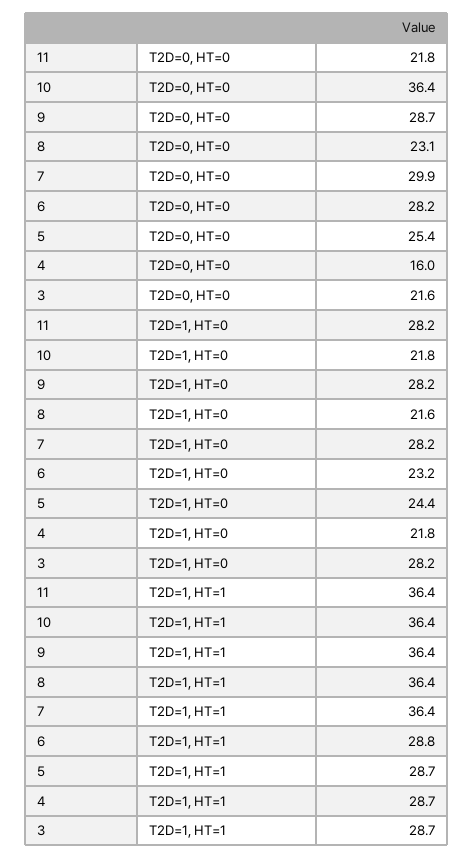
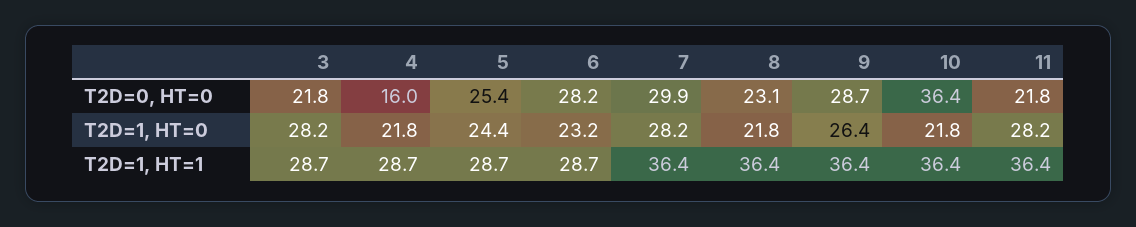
  {
    "11": {
      "T2D=0, HT=0": 21.8,
      "T2D=1, HT=0": 28.2,
      "T2D=1, HT=1": 36.4
    },
    "10": {
      "T2D=0, HT=0": 36.4,
      "T2D=1, HT=0": 21.8,
      "T2D=1, HT=1": 36.4
    },
    "9": {
      "T2D=0, HT=0": 28.7,
-     "T2D=1, HT=0": 28.2,
+     "T2D=1, HT=0": 26.4,
      "T2D=1, HT=1": 36.4
    },
    "8": {
      "T2D=0, HT=0": 23.1,
-     "T2D=1, HT=0": 21.6,
+     "T2D=1, HT=0": 21.8,
      "T2D=1, HT=1": 36.4
    },
    "7": {
      "T2D=0, HT=0": 29.9,
      "T2D=1, HT=0": 28.2,
      "T2D=1, HT=1": 36.4
    },
    "6": {
      "T2D=0, HT=0": 28.2,
      "T2D=1, HT=0": 23.2,
-     "T2D=1, HT=1": 28.8
+     "T2D=1, HT=1": 28.7
    },
    "5": {
      "T2D=0, HT=0": 25.4,
      "T2D=1, HT=0": 24.4,
      "T2D=1, HT=1": 28.7
    },
    "4": {
      "T2D=0, HT=0": 16,
      "T2D=1, HT=0": 21.8,
      "T2D=1, HT=1": 28.7
    },
    "3": {
-     "T2D=0, HT=0": 21.6,
+     "T2D=0, HT=0": 21.8,
      "T2D=1, HT=0": 28.2,
      "T2D=1, HT=1": 28.7
    }
  }

